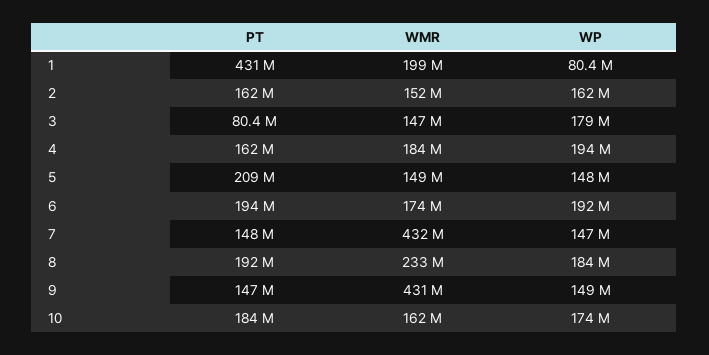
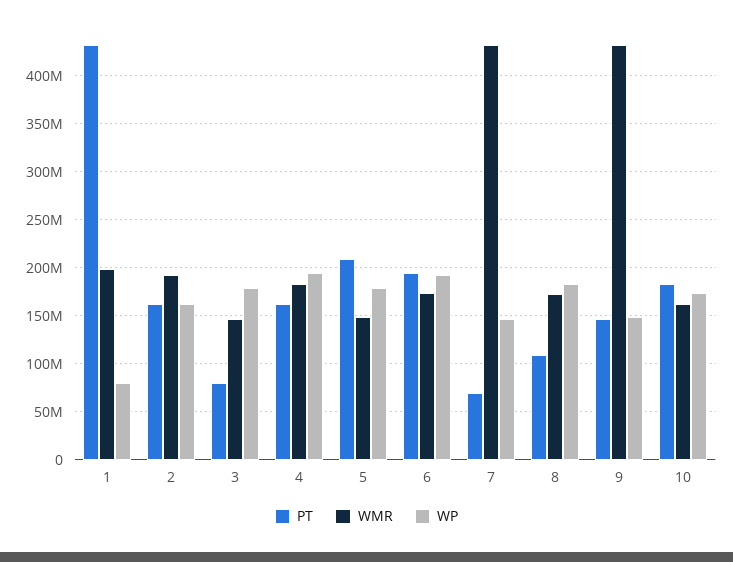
  {
    "PT": {
      "1": 431000000,
      "2": 162000000,
      "3": 80400000,
      "4": 162000000,
      "5": 209000000,
      "6": 194000000,
-     "7": 148000000,
+     "7": 70000000,
-     "8": 192000000,
+     "8": 110000000,
      "9": 147000000,
      "10": 184000000
    },
    "WMR": {
      "1": 199000000,
-     "2": 152000000,
+     "2": 190000000,
      "3": 147000000,
      "4": 184000000,
      "5": 149000000,
      "6": 174000000,
      "7": 432000000,
-     "8": 233000000,
+     "8": 170000000,
      "9": 431000000,
      "10": 162000000
    },
    "WP": {
      "1": 80400000,
      "2": 162000000,
      "3": 179000000,
      "4": 194000000,
-     "5": 148000000,
+     "5": 180000000,
      "6": 192000000,
      "7": 147000000,
      "8": 184000000,
      "9": 149000000,
      "10": 174000000
    }
  }

